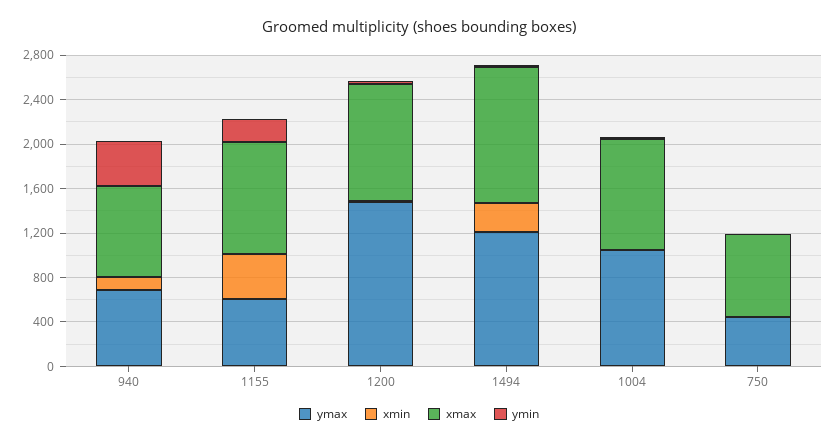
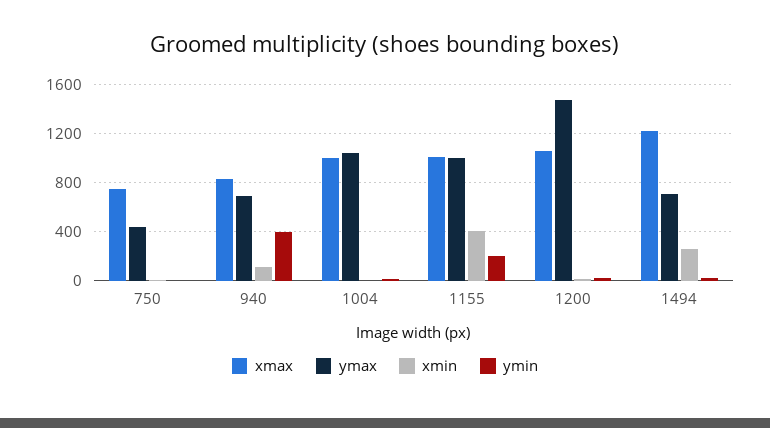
  {
    "ymax": {
      "940": 700,
-     "1155": 600,
+     "1155": 1000,
      "1200": 1500,
-     "1494": 1200,
+     "1494": 700,
      "1004": 1050,
      "750": 450
    },
    "xmin": {
      "940": 100,
      "1155": 400,
      "1200": 0,
      "1494": 250,
      "1004": 0,
      "750": 0
    },
    "xmax": {
      "940": 850,
      "1155": 1000,
      "1200": 1050,
      "1494": 1200,
      "1004": 1000,
      "750": 750
    },
    "ymin": {
      "940": 400,
      "1155": 200,
      "1200": 0,
      "1494": 0,
      "1004": 0,
      "750": 0
    }
  }

